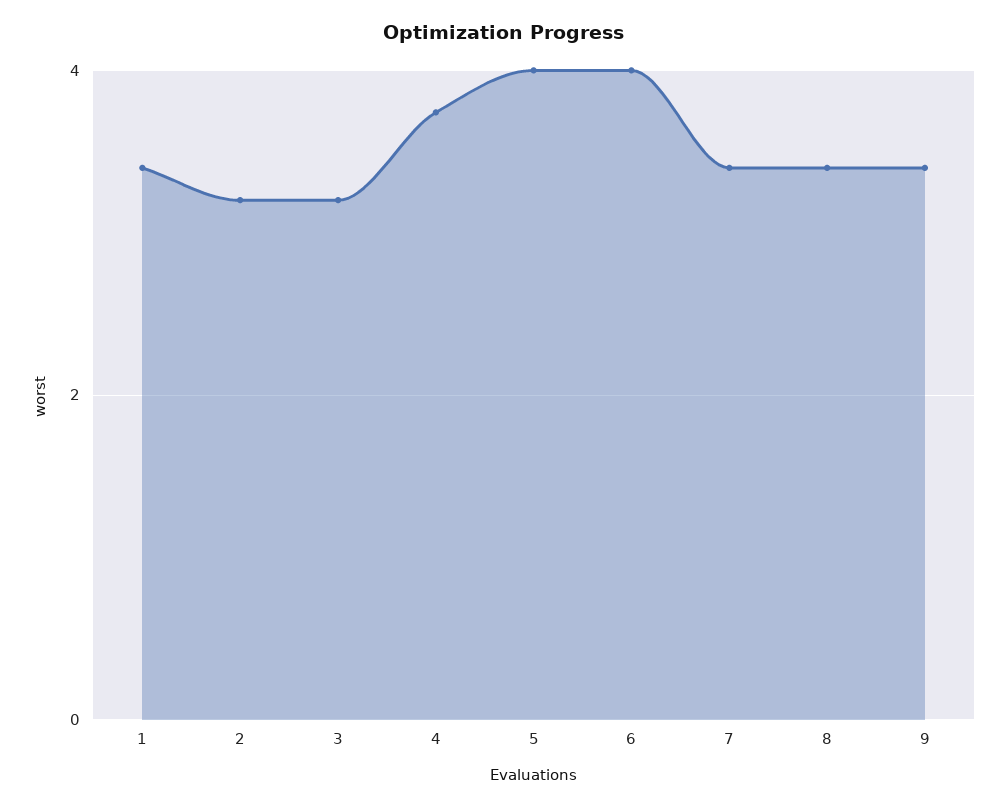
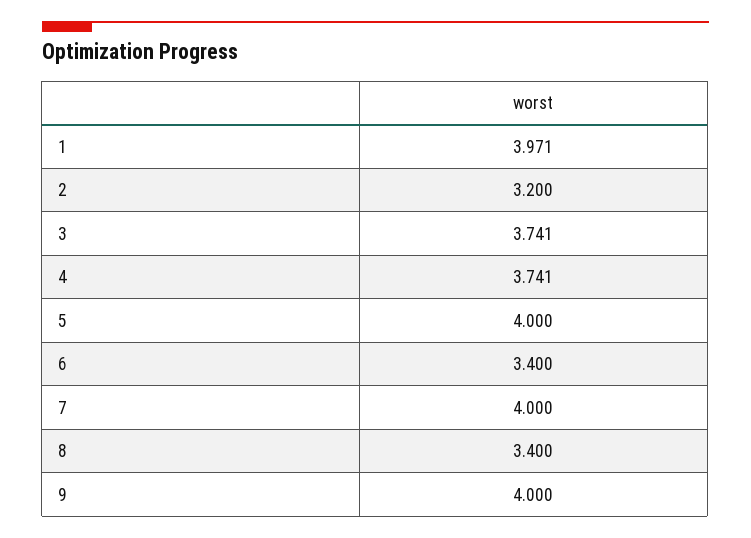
  {
-   "1": 3.4,
+   "1": 3.971,
    "2": 3.2,
-   "3": 3.2,
+   "3": 3.741,
    "4": 3.741,
    "5": 4,
-   "6": 4,
+   "6": 3.4,
-   "7": 3.4,
+   "7": 4,
    "8": 3.4,
-   "9": 3.4
+   "9": 4
  }

